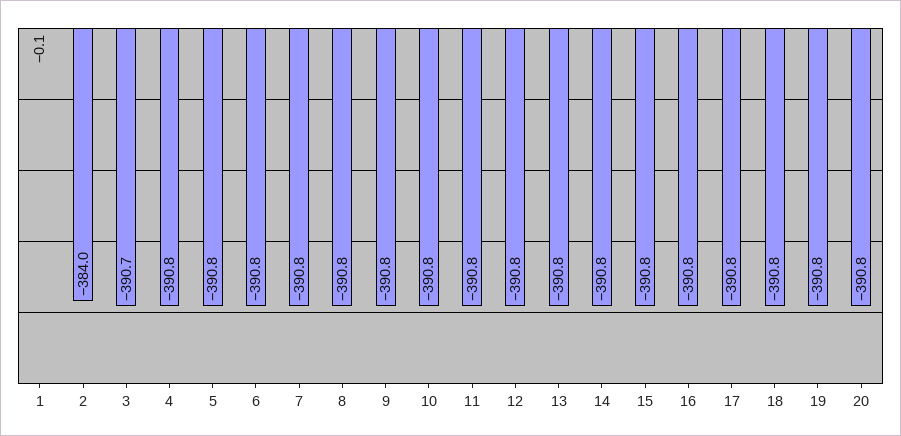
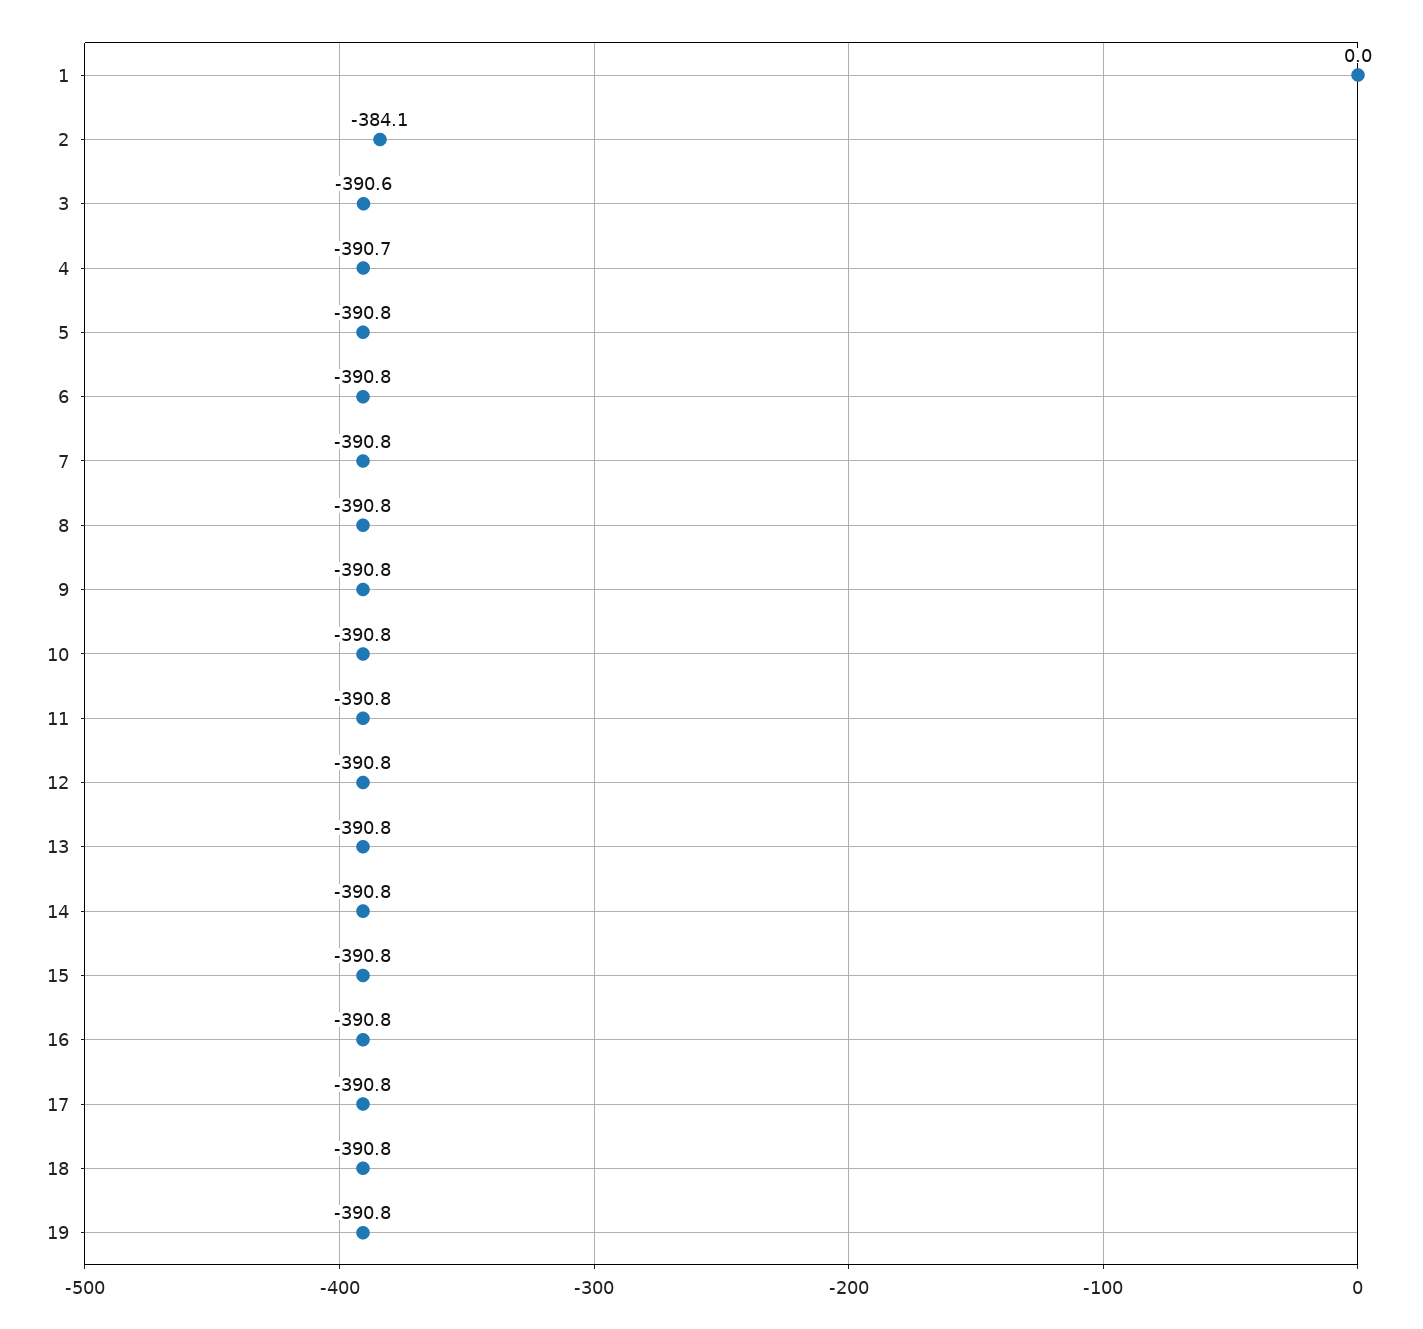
  {
-   "1": -0.1,
+   "1": 0,
-   "2": -384,
+   "2": -384.1,
-   "3": -390.7,
+   "3": -390.6,
-   "4": -390.8,
+   "4": -390.7,
    "5": -390.8,
    "6": -390.8,
    "7": -390.8,
    "8": -390.8,
    "9": -390.8,
    "10": -390.8,
    "11": -390.8,
    "12": -390.8,
    "13": -390.8,
    "14": -390.8,
    "15": -390.8,
    "16": -390.8,
    "17": -390.8,
    "18": -390.8,
-   "19": -390.8,
+   "19": -390.8
-   "20": -390.8
  }

